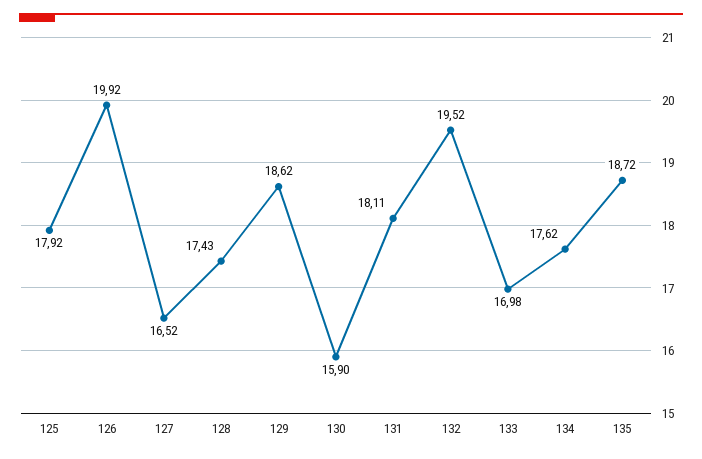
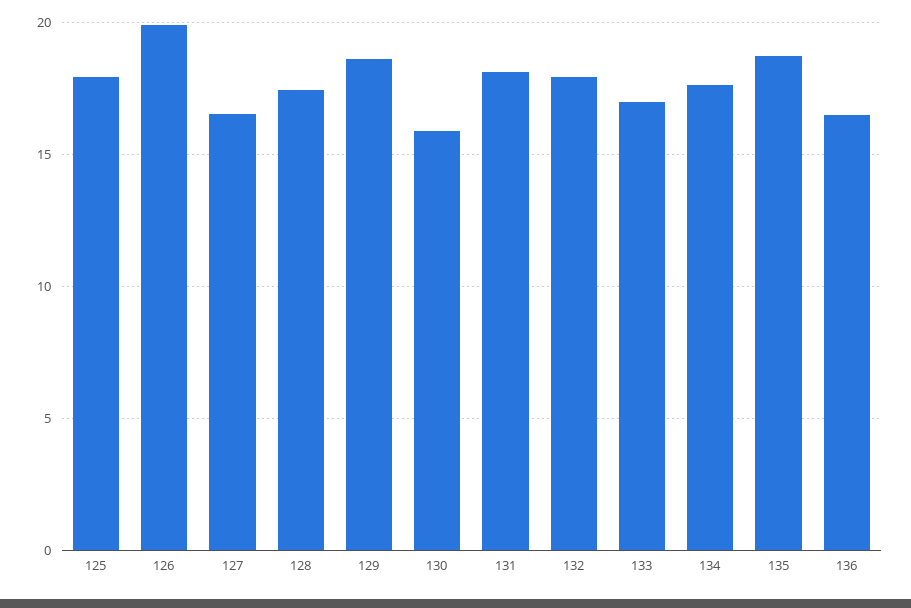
  {
    "125": 17.92,
    "126": 19.92,
    "127": 16.52,
    "128": 17.43,
    "129": 18.62,
    "130": 15.9,
    "131": 18.11,
-   "132": 19.52,
+   "132": 18,
    "133": 16.98,
    "134": 17.62,
-   "135": 18.72
+   "135": 18.72,
+   "136": 16.5
  }

